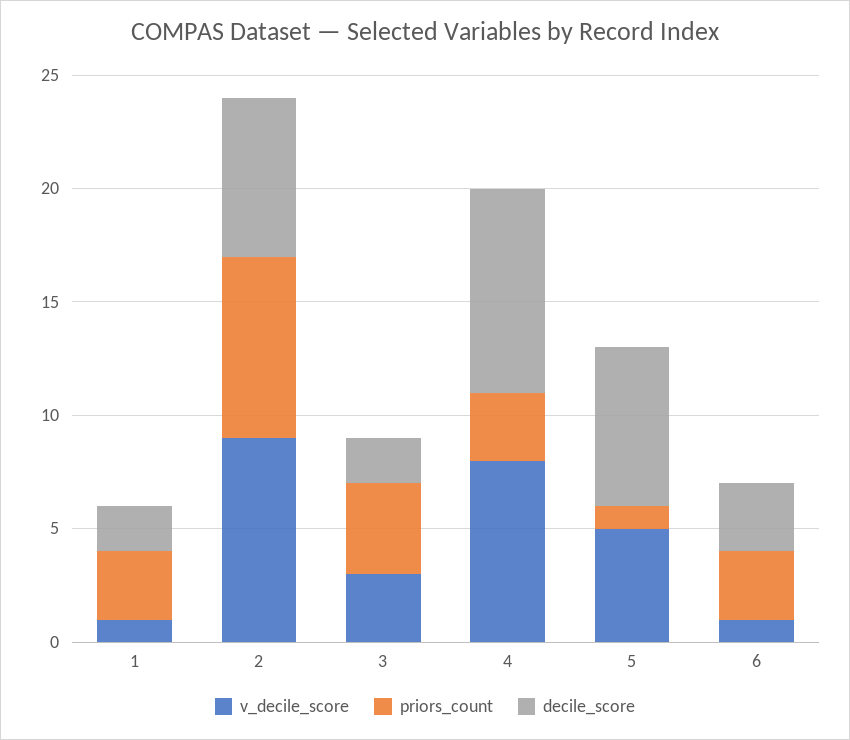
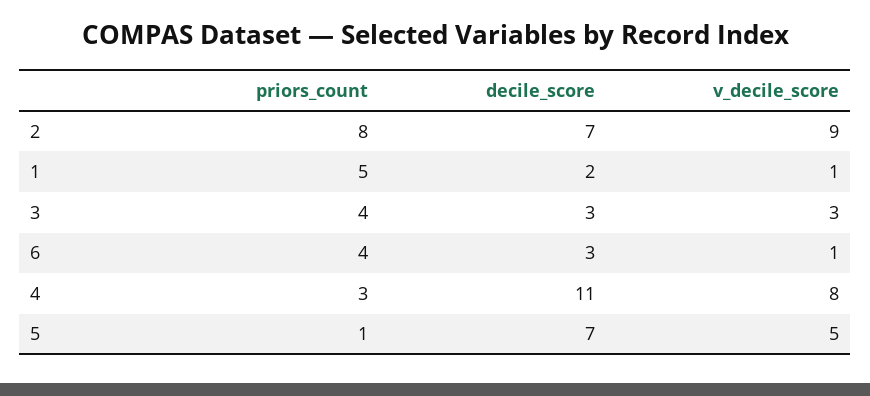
  {
    "v_decile_score": {
      "1": 1,
      "2": 9,
      "3": 3,
      "4": 8,
      "5": 5,
      "6": 1
    },
    "priors_count": {
-     "1": 3,
+     "1": 5,
      "2": 8,
      "3": 4,
      "4": 3,
      "5": 1,
-     "6": 3
+     "6": 4
    },
    "decile_score": {
      "1": 2,
      "2": 7,
-     "3": 2,
+     "3": 3,
-     "4": 9,
+     "4": 11,
      "5": 7,
      "6": 3
    }
  }

